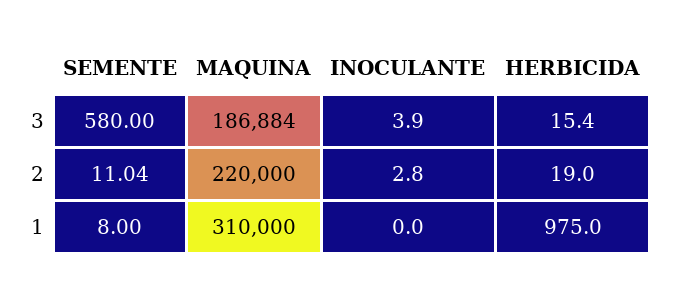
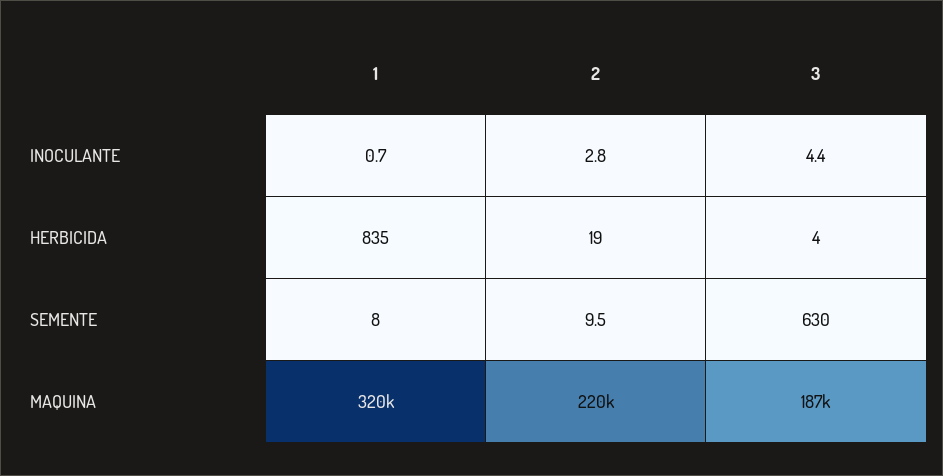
  {
    "SEMENTE": {
-     "3": 580,
+     "3": 630,
-     "2": 11.04,
+     "2": 9.5,
      "1": 8
    },
    "MAQUINA": {
      "3": 186884,
      "2": 220000,
-     "1": 310000
+     "1": 320000
    },
    "INOCULANTE": {
-     "3": 3.9,
+     "3": 4.4,
      "2": 2.8,
-     "1": 0
+     "1": 0.7
    },
    "HERBICIDA": {
-     "3": 15.4,
+     "3": 4,
      "2": 19,
-     "1": 975
+     "1": 835
    }
  }

